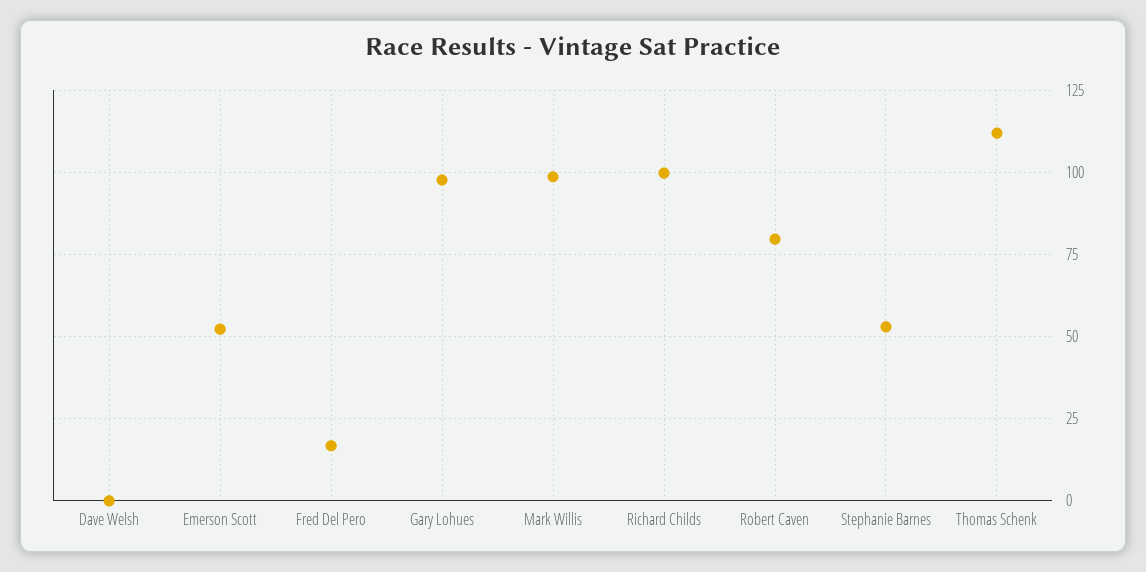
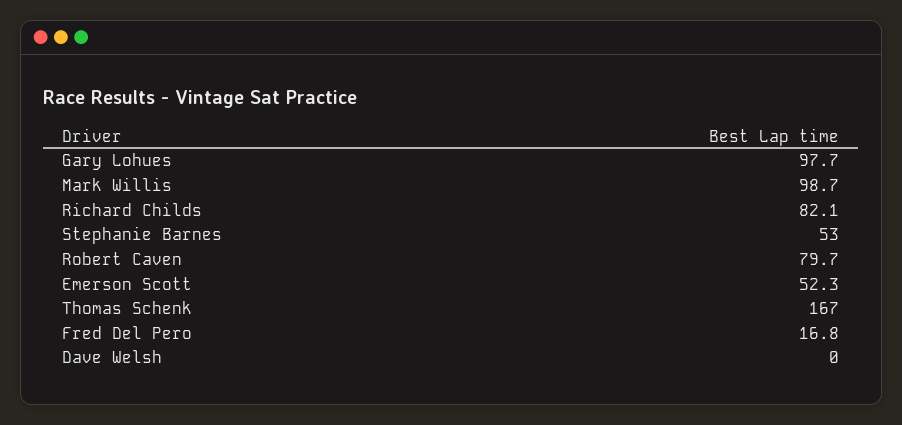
  {
    "Dave Welsh": 0,
    "Emerson Scott": 52.3,
    "Fred Del Pero": 16.8,
    "Gary Lohues": 97.7,
    "Mark Willis": 98.7,
-   "Richard Childs": 100,
+   "Richard Childs": 82.1,
    "Robert Caven": 79.7,
    "Stephanie Barnes": 53,
-   "Thomas Schenk": 112.5
+   "Thomas Schenk": 167
  }

